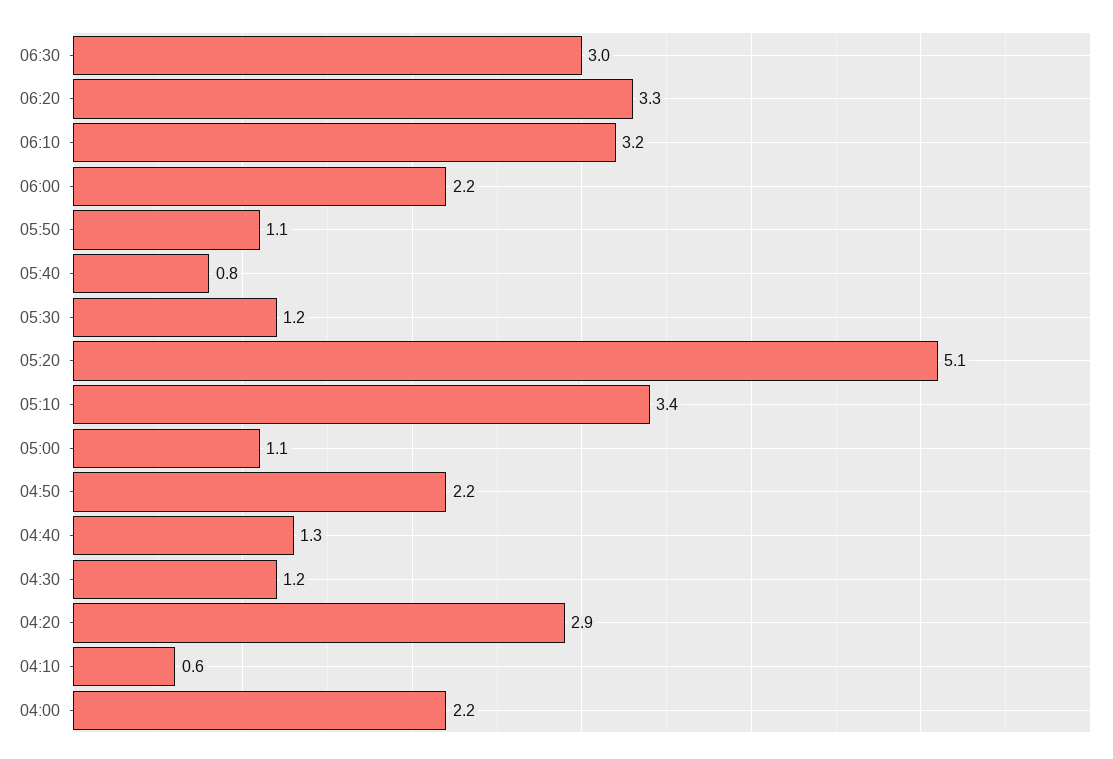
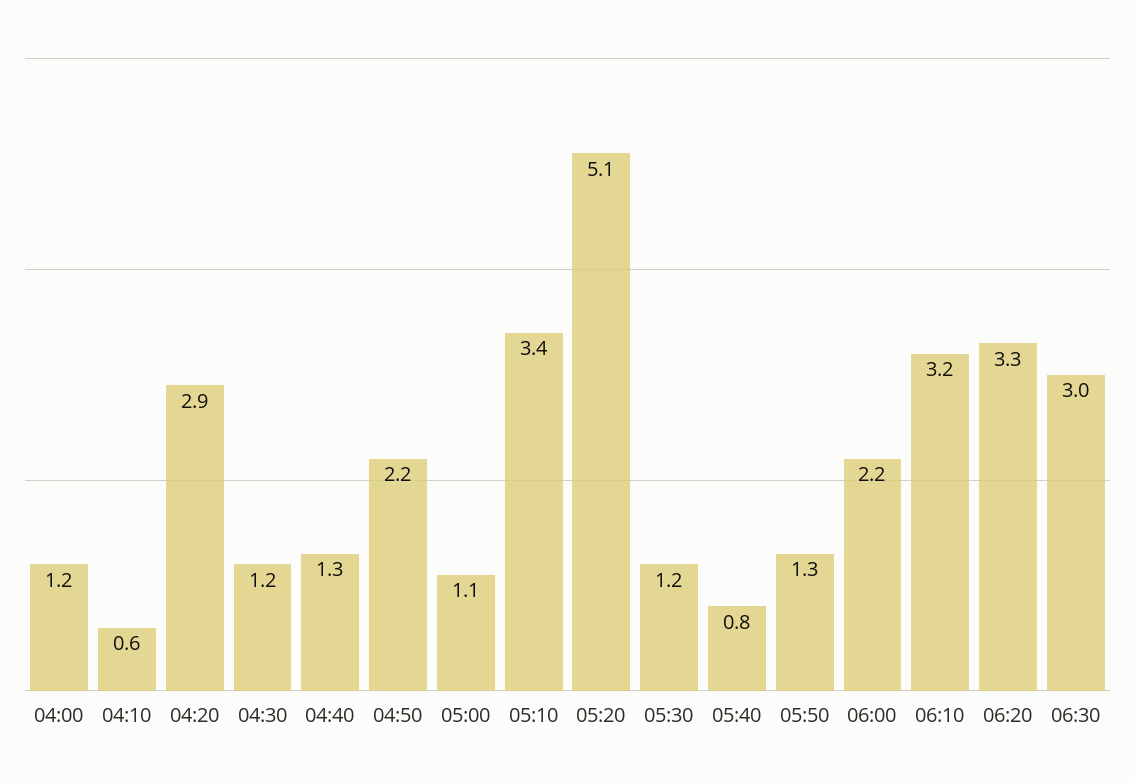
  {
    "06:30": 3,
    "06:20": 3.3,
    "06:10": 3.2,
    "06:00": 2.2,
-   "05:50": 1.1,
+   "05:50": 1.3,
    "05:40": 0.8,
    "05:30": 1.2,
    "05:20": 5.1,
    "05:10": 3.4,
    "05:00": 1.1,
    "04:50": 2.2,
    "04:40": 1.3,
    "04:30": 1.2,
    "04:20": 2.9,
    "04:10": 0.6,
-   "04:00": 2.2
+   "04:00": 1.2
  }

